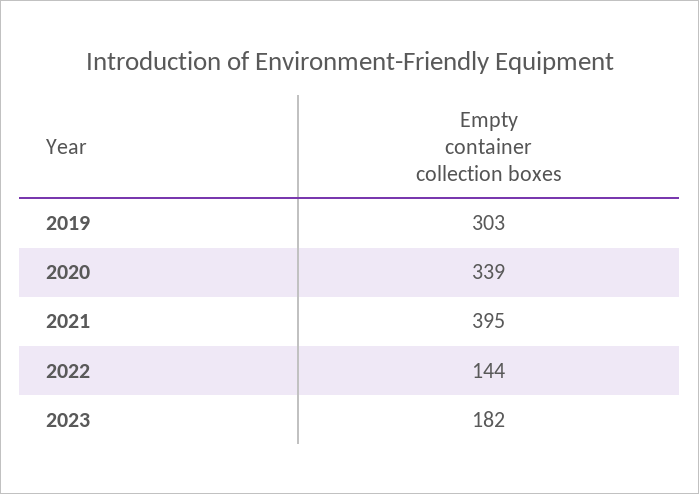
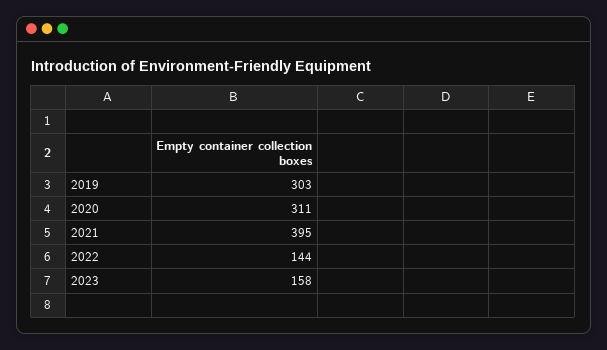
  {
    "2019": 303,
-   "2020": 339,
+   "2020": 311,
    "2021": 395,
    "2022": 144,
-   "2023": 182
+   "2023": 158
  }

